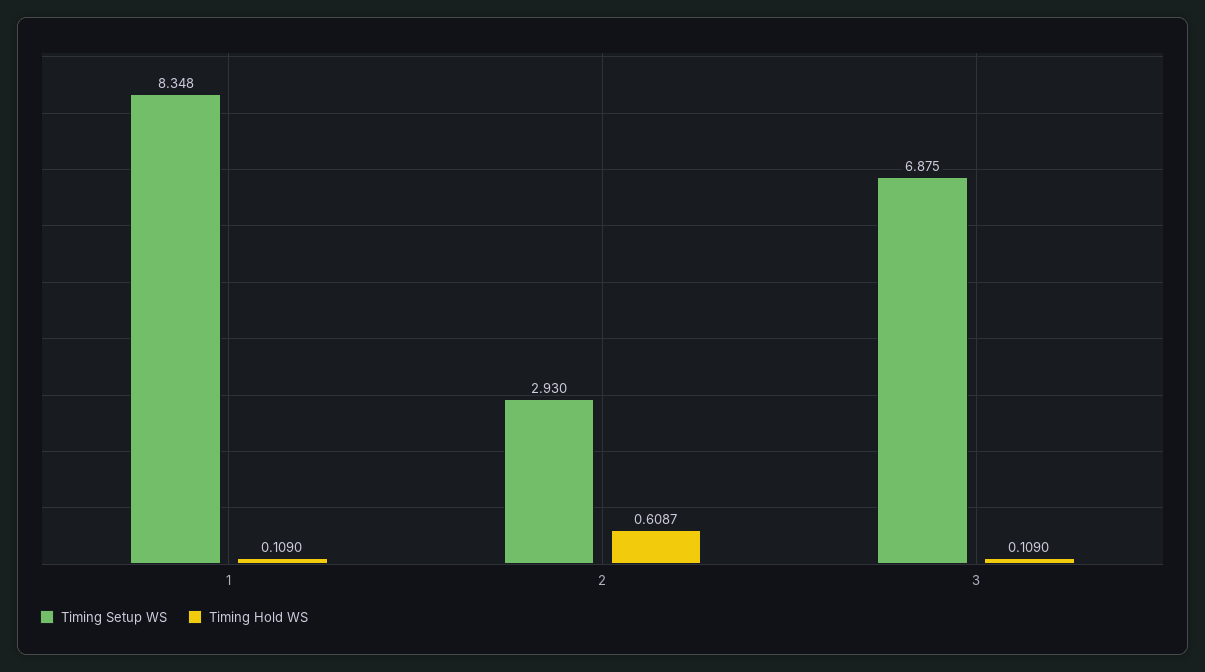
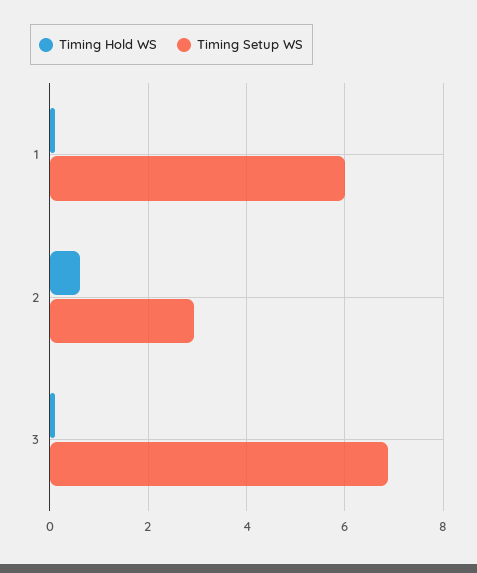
  {
    "Timing Setup WS": {
-     "1": 8.348,
+     "1": 6,
      "2": 2.93,
      "3": 6.875
    },
    "Timing Hold WS": {
      "1": 0.109,
      "2": 0.6087,
      "3": 0.109
    }
  }

